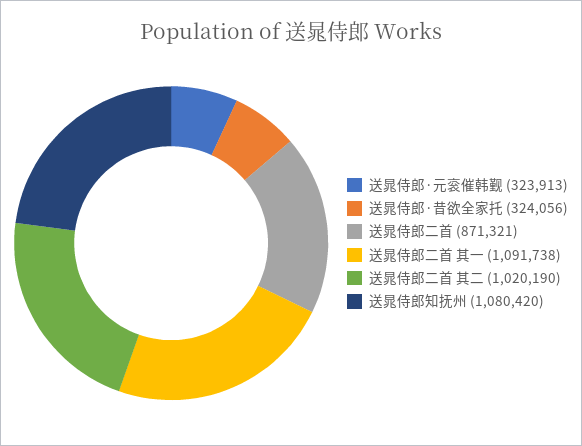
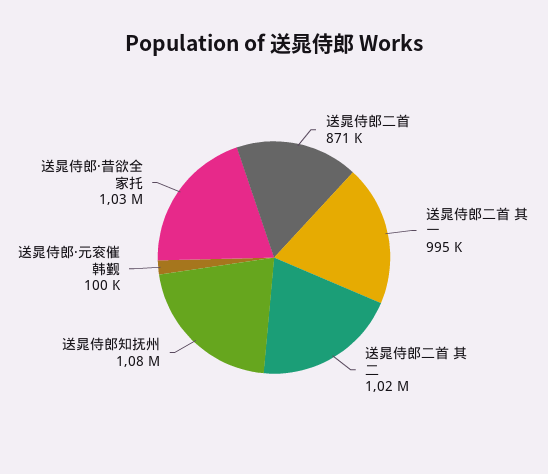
  {
-   "送晁侍郎·元衮催韩觐": 323913,
+   "送晁侍郎·元衮催韩觐": 100000,
-   "送晁侍郎·昔欲全家托": 324056,
+   "送晁侍郎·昔欲全家托": 1030000,
    "送晁侍郎二首": 871321,
-   "送晁侍郎二首 其一": 1091738,
+   "送晁侍郎二首 其一": 995000,
    "送晁侍郎二首 其二": 1020190,
    "送晁侍郎知抚州": 1080420
  }

